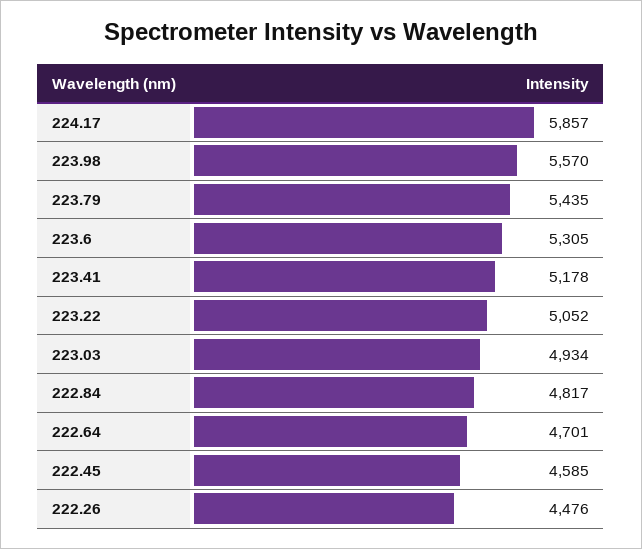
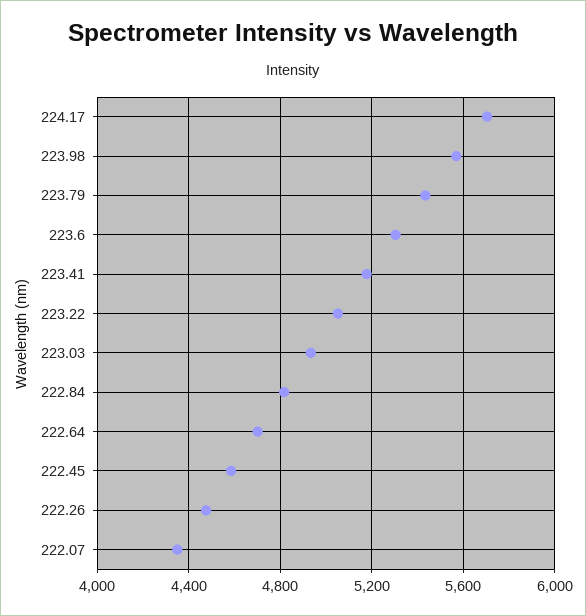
  {
-   "224.17": 5857,
+   "224.17": 5700,
    "223.98": 5570,
    "223.79": 5435,
    "223.6": 5305,
    "223.41": 5178,
    "223.22": 5052,
    "223.03": 4934,
    "222.84": 4817,
    "222.64": 4701,
    "222.45": 4585,
-   "222.26": 4476
+   "222.26": 4476,
+   "222.07": 4350
  }

